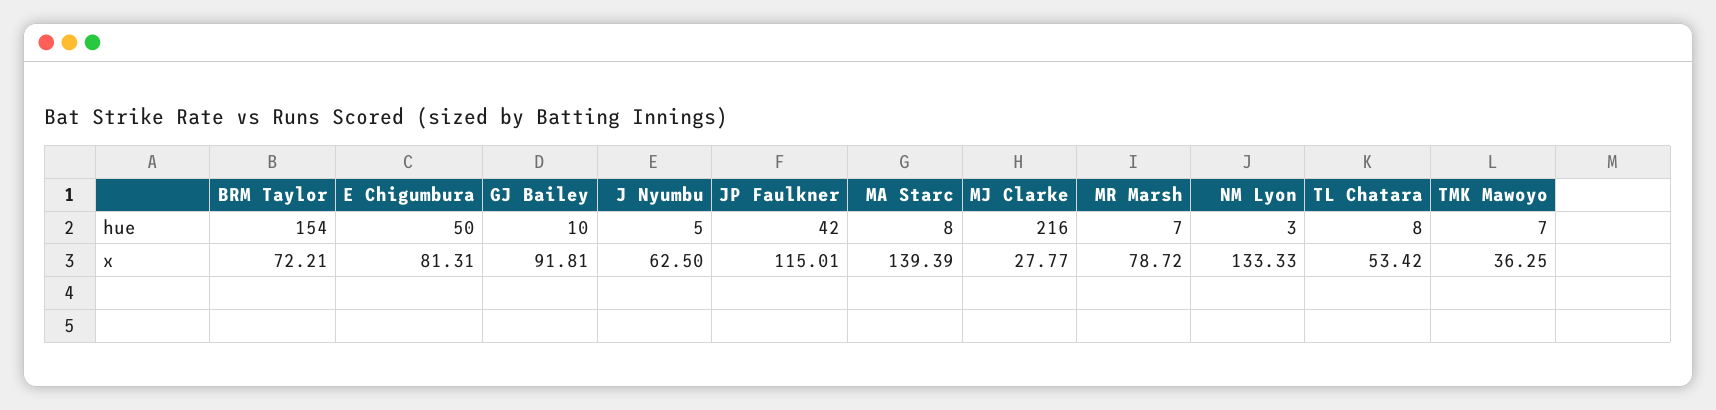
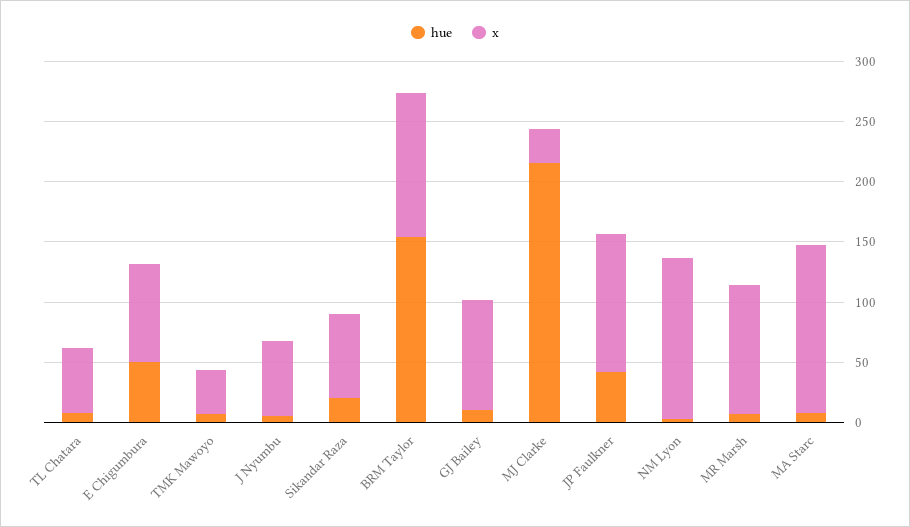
  {
    "hue": {
      "BRM Taylor": 154,
      "E Chigumbura": 50,
      "GJ Bailey": 10,
      "J Nyumbu": 5,
      "JP Faulkner": 42,
      "MA Starc": 8,
      "MJ Clarke": 216,
      "MR Marsh": 7,
      "NM Lyon": 3,
      "TL Chatara": 8,
-     "TMK Mawoyo": 7
+     "TMK Mawoyo": 7,
+     "Sikandar Raza": 20
    },
    "x": {
-     "BRM Taylor": 72.21,
+     "BRM Taylor": 120,
      "E Chigumbura": 81.31,
      "GJ Bailey": 91.81,
      "J Nyumbu": 62.5,
      "JP Faulkner": 115.01,
      "MA Starc": 139.39,
      "MJ Clarke": 27.77,
-     "MR Marsh": 78.72,
+     "MR Marsh": 110,
      "NM Lyon": 133.33,
      "TL Chatara": 53.42,
-     "TMK Mawoyo": 36.25
+     "TMK Mawoyo": 36.25,
+     "Sikandar Raza": 70
    }
  }

